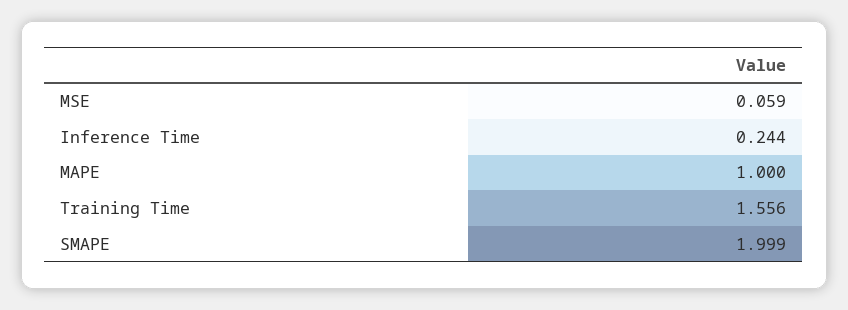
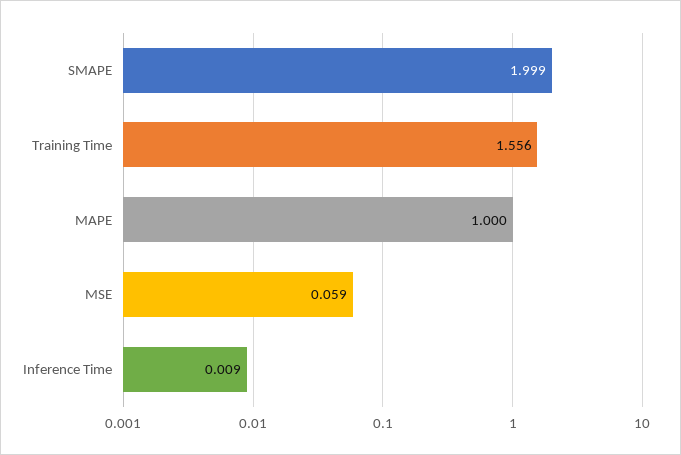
  {
    "MSE": 0.059,
-   "Inference Time": 0.244,
+   "Inference Time": 0.009,
    "MAPE": 1,
    "Training Time": 1.556,
    "SMAPE": 1.999
  }

